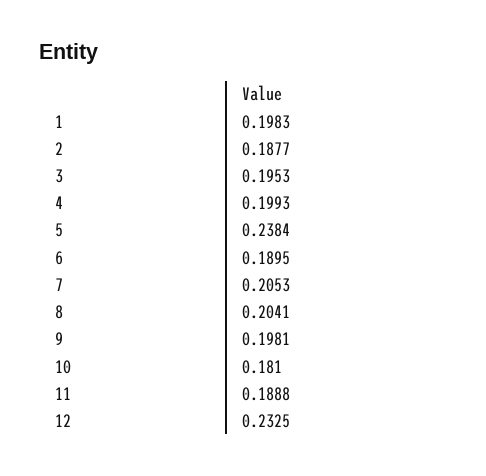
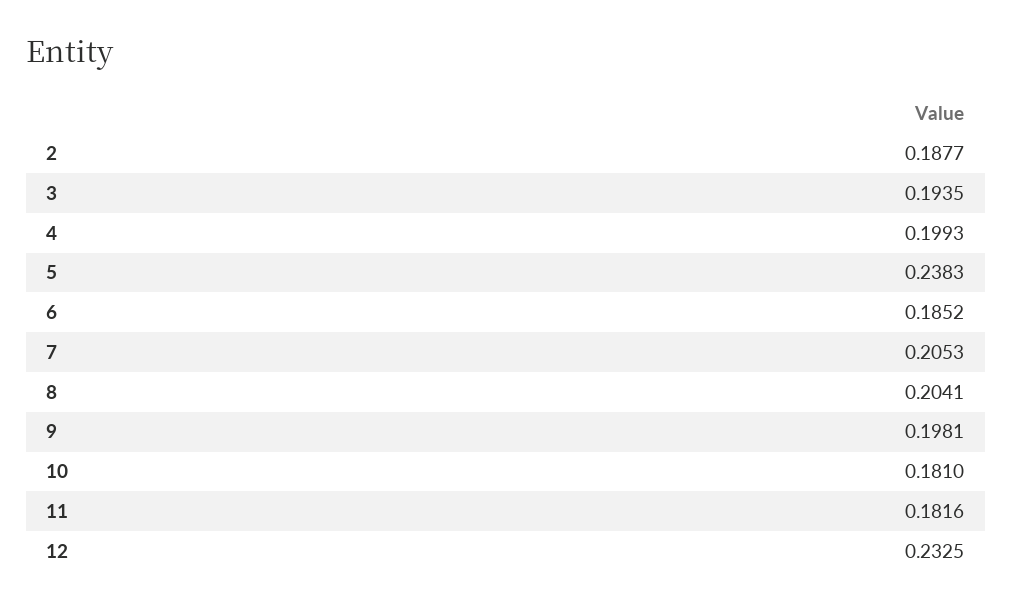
  {
-   "1": 0.1983,
    "2": 0.1877,
-   "3": 0.1953,
+   "3": 0.1935,
    "4": 0.1993,
-   "5": 0.2384,
+   "5": 0.2383,
-   "6": 0.1895,
+   "6": 0.1852,
    "7": 0.2053,
    "8": 0.2041,
    "9": 0.1981,
    "10": 0.181,
-   "11": 0.1888,
+   "11": 0.1816,
    "12": 0.2325
  }

